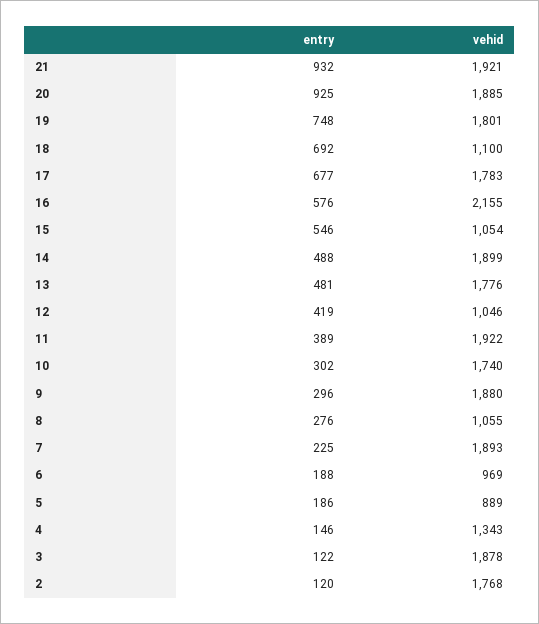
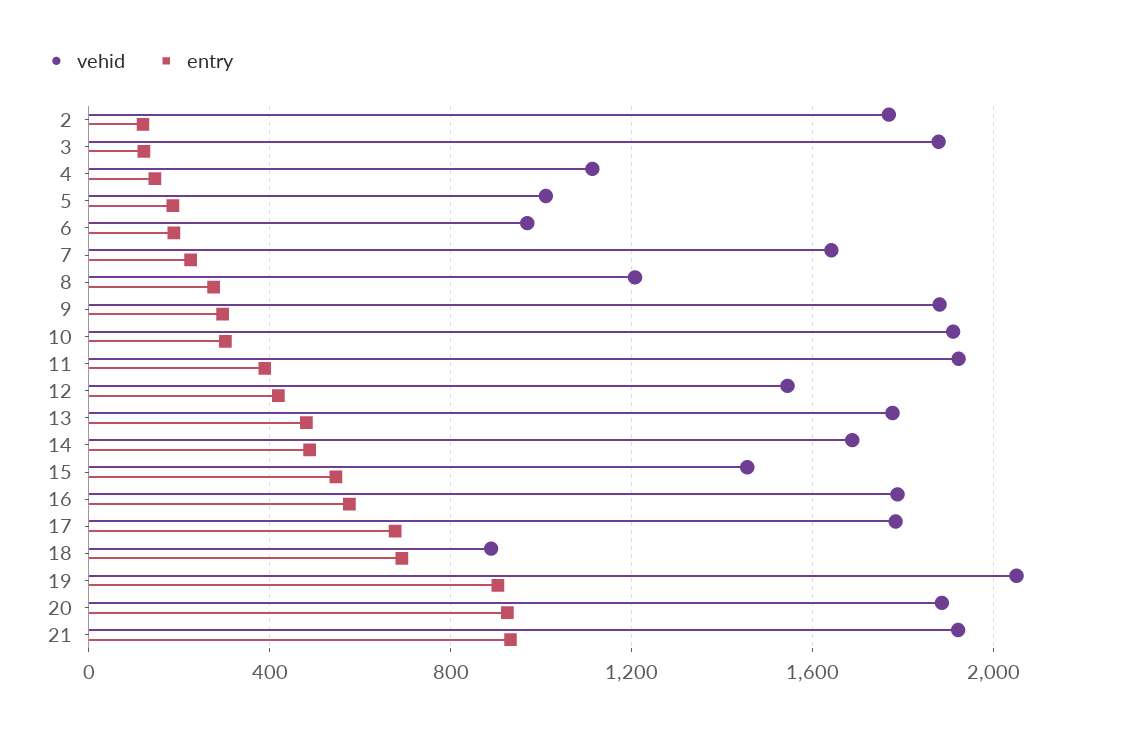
  {
    "entry": {
      "21": 932,
      "20": 925,
-     "19": 748,
+     "19": 900,
      "18": 692,
      "17": 677,
      "16": 576,
      "15": 546,
      "14": 488,
      "13": 481,
      "12": 419,
      "11": 389,
      "10": 302,
      "9": 296,
      "8": 276,
      "7": 225,
      "6": 188,
      "5": 186,
      "4": 146,
      "3": 122,
      "2": 120
    },
    "vehid": {
      "21": 1921,
      "20": 1885,
-     "19": 1801,
+     "19": 2050,
-     "18": 1100,
+     "18": 900,
      "17": 1783,
-     "16": 2155,
+     "16": 1800,
-     "15": 1054,
+     "15": 1450,
-     "14": 1899,
+     "14": 1700,
      "13": 1776,
-     "12": 1046,
+     "12": 1550,
      "11": 1922,
-     "10": 1740,
+     "10": 1900,
      "9": 1880,
-     "8": 1055,
+     "8": 1200,
-     "7": 1893,
+     "7": 1650,
      "6": 969,
-     "5": 889,
+     "5": 1000,
-     "4": 1343,
+     "4": 1100,
      "3": 1878,
      "2": 1768
    }
  }

